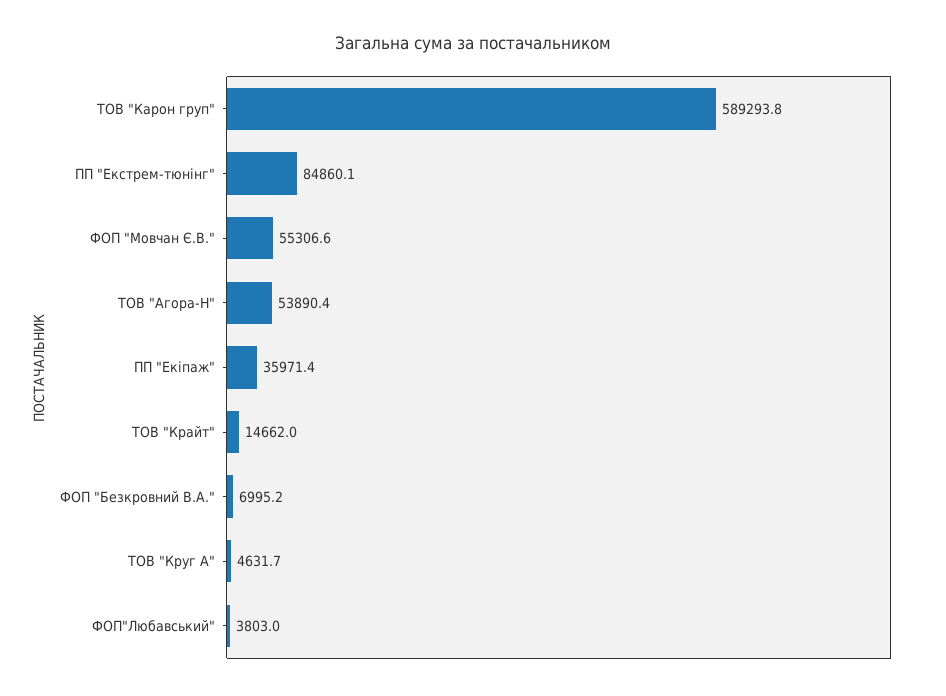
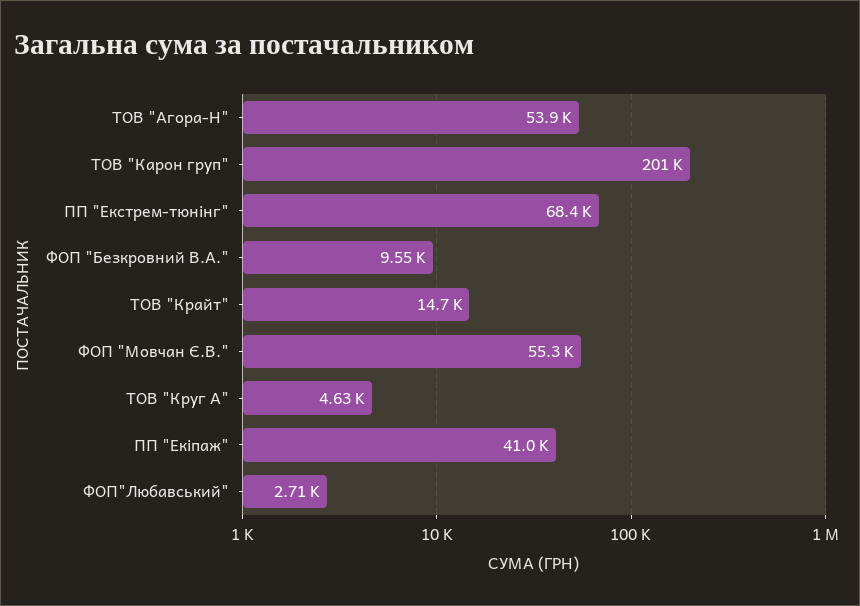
  {
-   "ТОВ \"Карон груп\"": 589293.8,
+   "ТОВ \"Карон груп\"": 201000,
-   "ПП \"Екстрем-тюнінг\"": 84860.1,
+   "ПП \"Екстрем-тюнінг\"": 68400,
    "ФОП \"Мовчан Є.В.\"": 55306.6,
    "ТОВ \"Агора-Н\"": 53890.4,
-   "ПП \"Екіпаж\"": 35971.4,
+   "ПП \"Екіпаж\"": 41000,
    "ТОВ \"Крайт\"": 14662,
-   "ФОП \"Безкровний В.А.\"": 6995.2,
+   "ФОП \"Безкровний В.А.\"": 9550,
    "ТОВ \"Круг А\"": 4631.7,
-   "ФОП\"Любавський\"": 3803
+   "ФОП\"Любавський\"": 2710
  }

